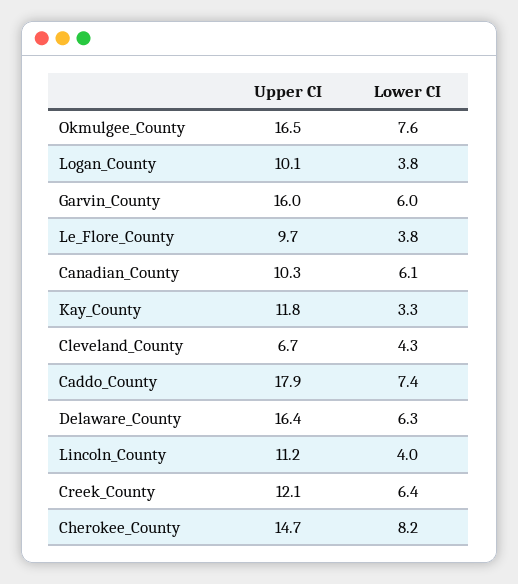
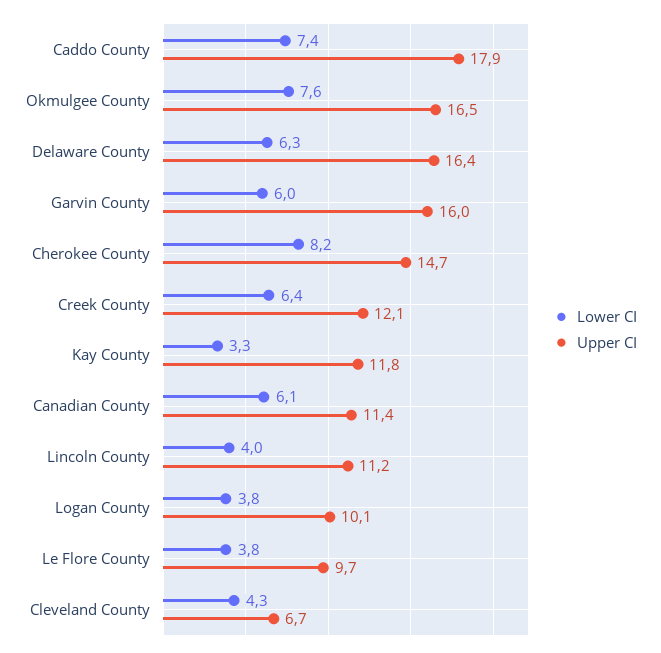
  {
    "Upper CI": {
      "Okmulgee_County": 16.5,
      "Logan_County": 10.1,
      "Garvin_County": 16,
      "Le_Flore_County": 9.7,
-     "Canadian_County": 10.3,
+     "Canadian_County": 11.4,
      "Kay_County": 11.8,
      "Cleveland_County": 6.7,
      "Caddo_County": 17.9,
      "Delaware_County": 16.4,
      "Lincoln_County": 11.2,
      "Creek_County": 12.1,
      "Cherokee_County": 14.7
    },
    "Lower CI": {
      "Okmulgee_County": 7.6,
      "Logan_County": 3.8,
      "Garvin_County": 6,
      "Le_Flore_County": 3.8,
      "Canadian_County": 6.1,
      "Kay_County": 3.3,
      "Cleveland_County": 4.3,
      "Caddo_County": 7.4,
      "Delaware_County": 6.3,
      "Lincoln_County": 4,
      "Creek_County": 6.4,
      "Cherokee_County": 8.2
    }
  }

